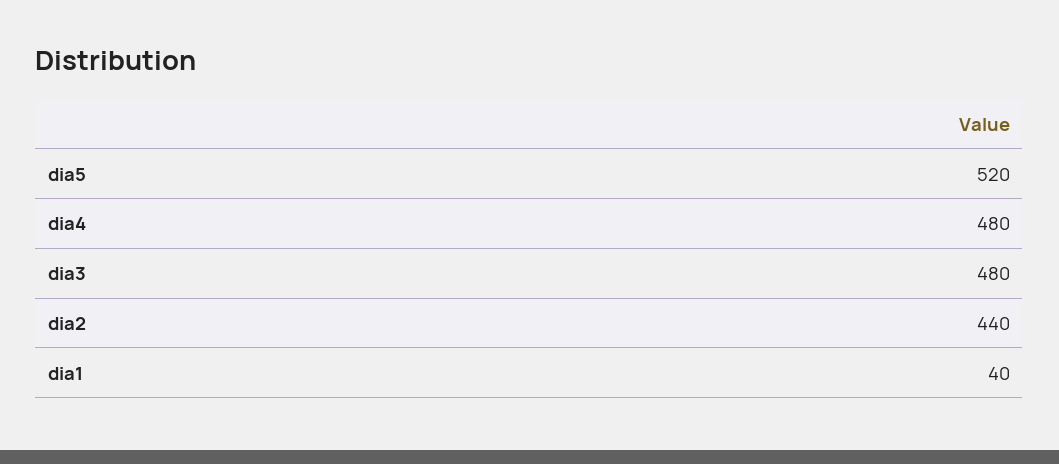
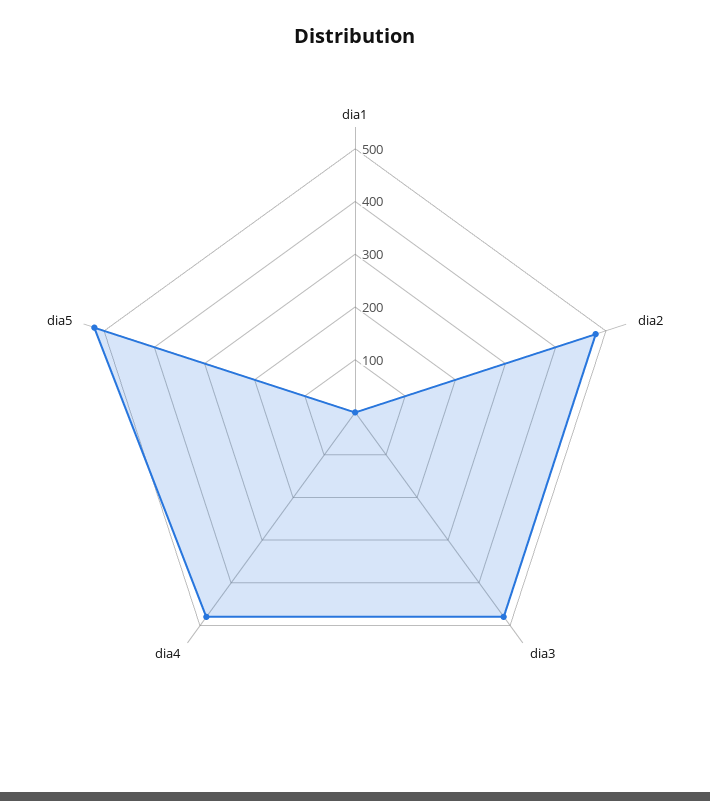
  {
    "dia5": 520,
    "dia4": 480,
    "dia3": 480,
-   "dia2": 440,
+   "dia2": 480,
-   "dia1": 40
+   "dia1": 0
  }

